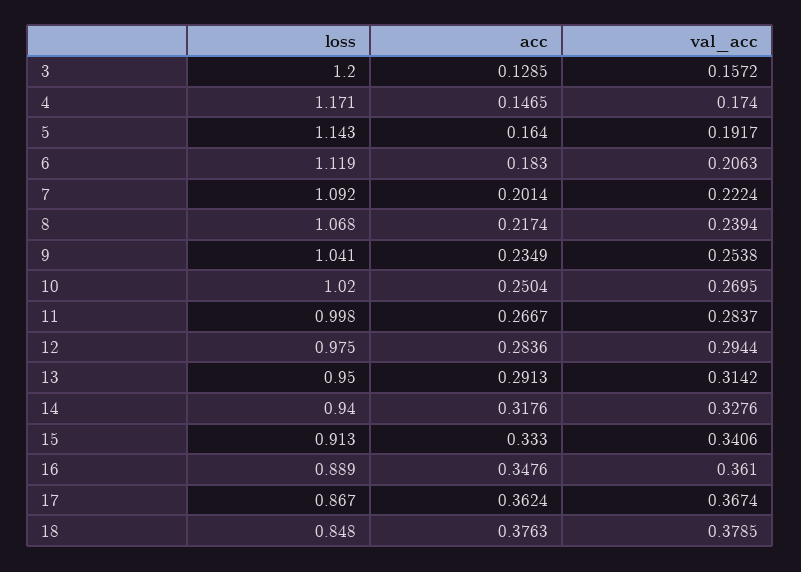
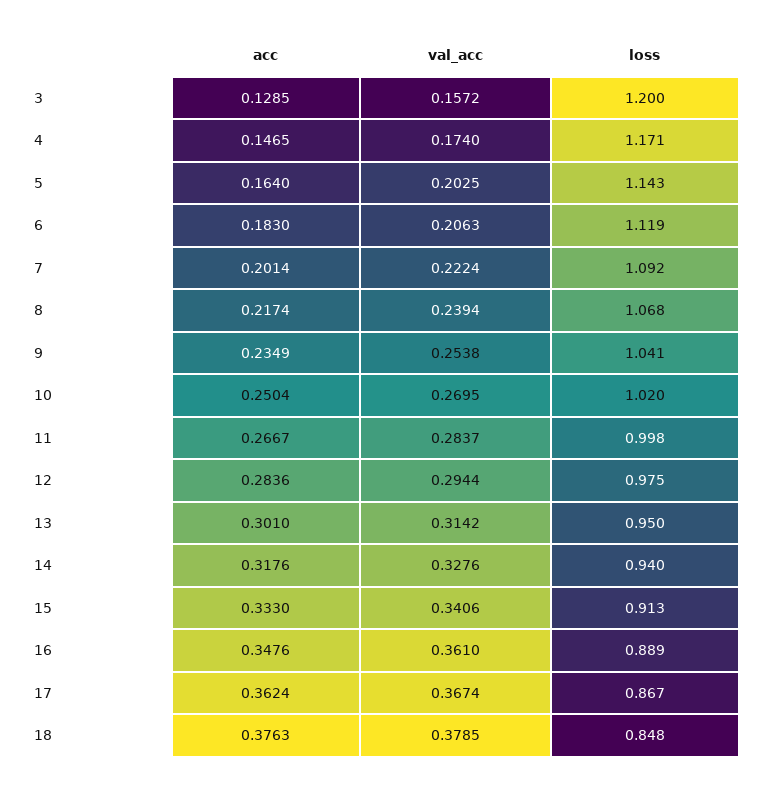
  {
    "loss": {
      "3": 1.2,
      "4": 1.171,
      "5": 1.143,
      "6": 1.119,
      "7": 1.092,
      "8": 1.068,
      "9": 1.041,
      "10": 1.02,
      "11": 0.998,
      "12": 0.975,
      "13": 0.95,
      "14": 0.94,
      "15": 0.913,
      "16": 0.889,
      "17": 0.867,
      "18": 0.848
    },
    "acc": {
      "3": 0.1285,
      "4": 0.1465,
      "5": 0.164,
      "6": 0.183,
      "7": 0.2014,
      "8": 0.2174,
      "9": 0.2349,
      "10": 0.2504,
      "11": 0.2667,
      "12": 0.2836,
-     "13": 0.2913,
+     "13": 0.301,
      "14": 0.3176,
      "15": 0.333,
      "16": 0.3476,
      "17": 0.3624,
      "18": 0.3763
    },
    "val_acc": {
      "3": 0.1572,
      "4": 0.174,
-     "5": 0.1917,
+     "5": 0.2025,
      "6": 0.2063,
      "7": 0.2224,
      "8": 0.2394,
      "9": 0.2538,
      "10": 0.2695,
      "11": 0.2837,
      "12": 0.2944,
      "13": 0.3142,
      "14": 0.3276,
      "15": 0.3406,
      "16": 0.361,
      "17": 0.3674,
      "18": 0.3785
    }
  }

